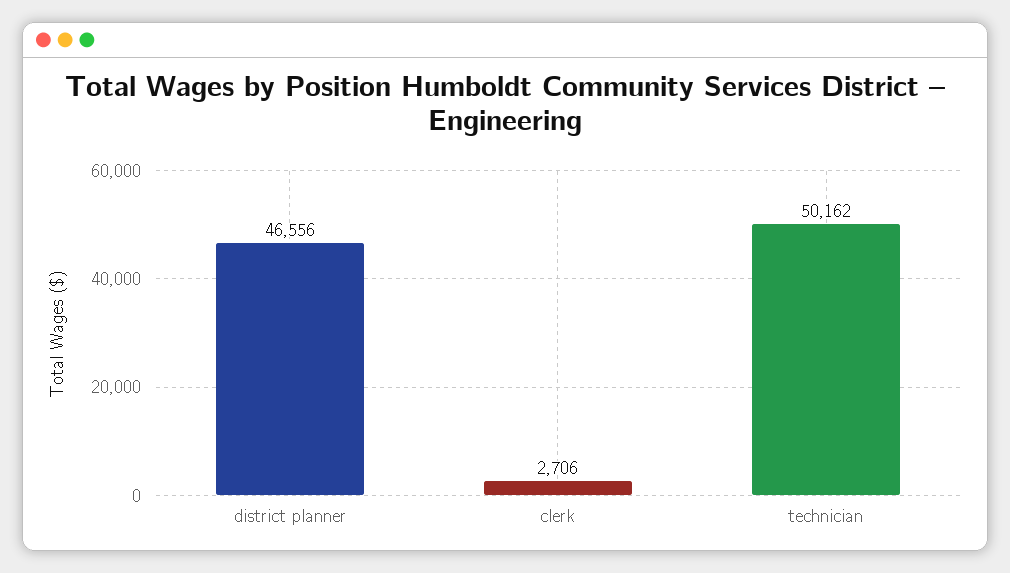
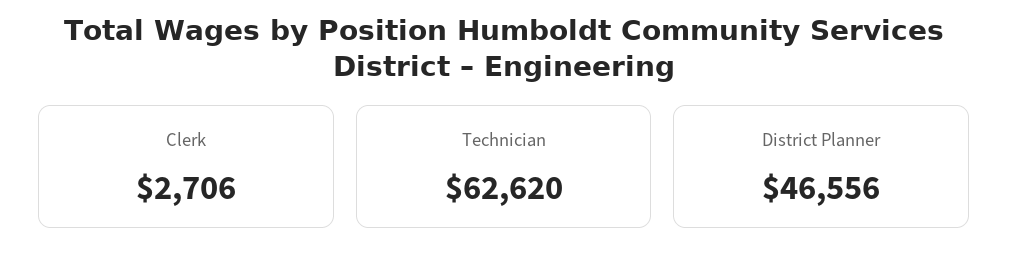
  {
    "district planner": 46556,
    "clerk": 2706,
-   "technician": 50162
+   "technician": 62620
  }

